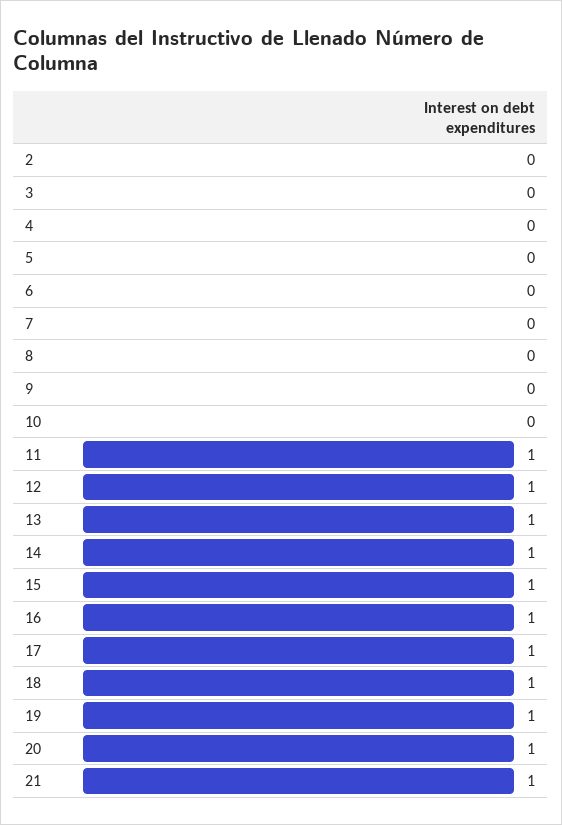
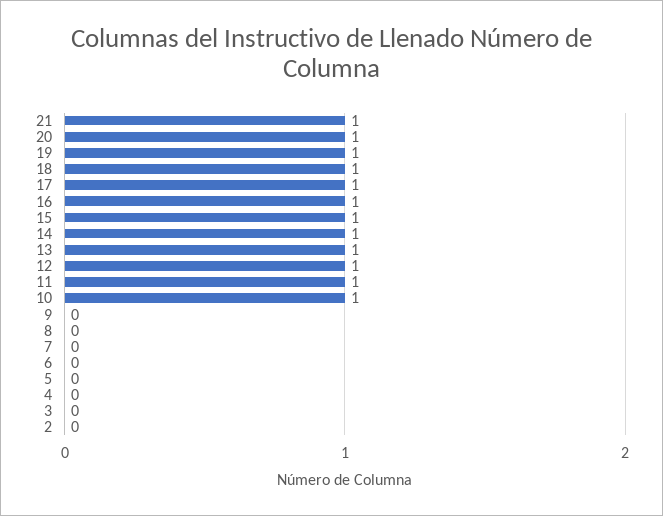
  {
    "2": 0,
    "3": 0,
    "4": 0,
    "5": 0,
    "6": 0,
    "7": 0,
    "8": 0,
    "9": 0,
-   "10": 0,
+   "10": 1,
    "11": 1,
    "12": 1,
    "13": 1,
    "14": 1,
    "15": 1,
    "16": 1,
    "17": 1,
    "18": 1,
    "19": 1,
    "20": 1,
    "21": 1
  }

